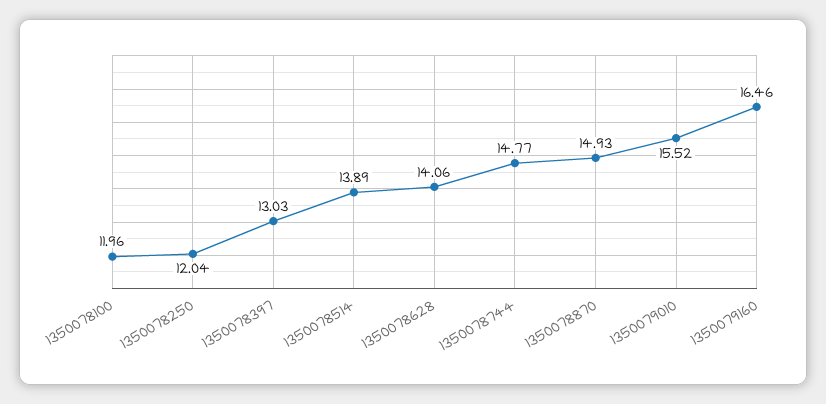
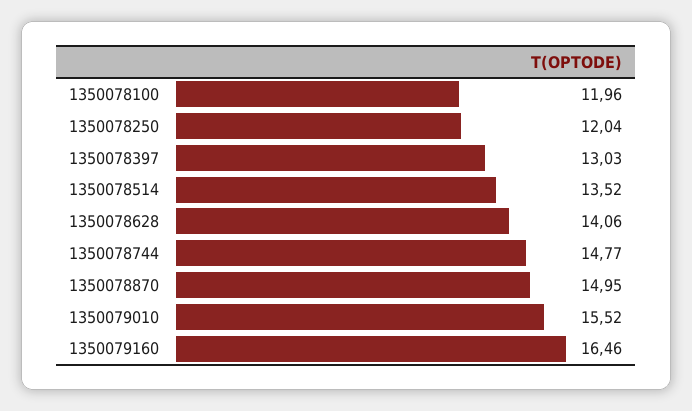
  {
    "1350078100": 11.96,
    "1350078250": 12.04,
    "1350078397": 13.03,
-   "1350078514": 13.89,
+   "1350078514": 13.52,
    "1350078628": 14.06,
    "1350078744": 14.77,
-   "1350078870": 14.93,
+   "1350078870": 14.95,
    "1350079010": 15.52,
    "1350079160": 16.46
  }

